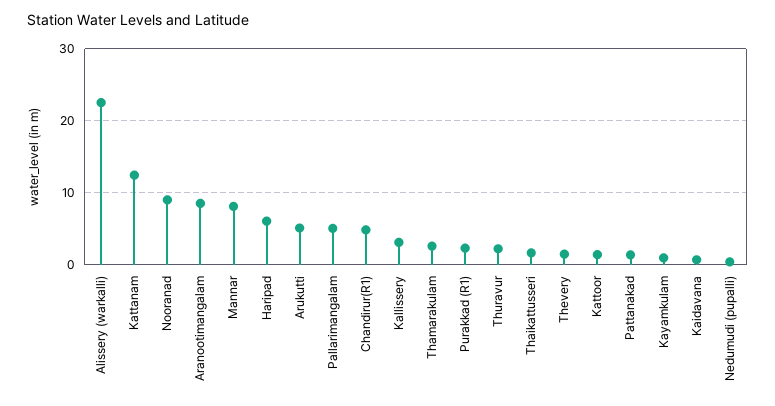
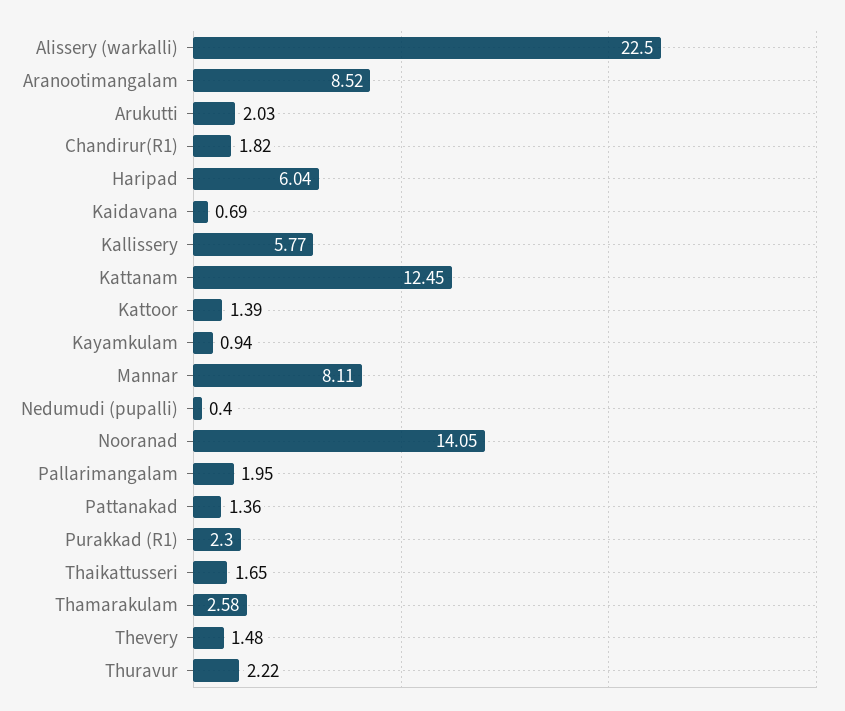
  {
    "Alissery (warkalli)": 22.5,
    "Kattanam": 12.45,
-   "Nooranad": 9,
+   "Nooranad": 14.05,
    "Aranootimangalam": 8.52,
    "Mannar": 8.11,
    "Haripad": 6.04,
-   "Arukutti": 5,
+   "Arukutti": 2.03,
-   "Pallarimangalam": 5,
+   "Pallarimangalam": 1.95,
-   "Chandirur(R1)": 5,
+   "Chandirur(R1)": 1.82,
-   "Kallissery": 3,
+   "Kallissery": 5.77,
    "Thamarakulam": 2.58,
    "Purakkad (R1)": 2.3,
    "Thuravur": 2.22,
    "Thaikattusseri": 1.65,
    "Thevery": 1.48,
    "Kattoor": 1.39,
    "Pattanakad": 1.36,
    "Kayamkulam": 0.94,
    "Kaidavana": 0.69,
    "Nedumudi (pupalli)": 0.4
  }

